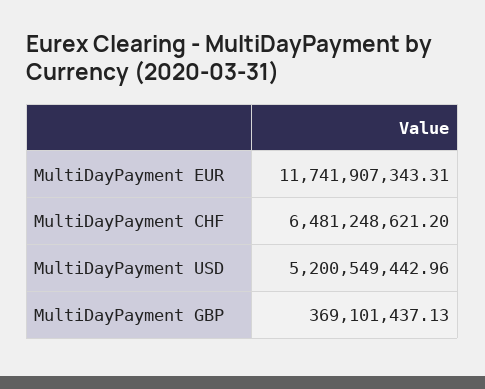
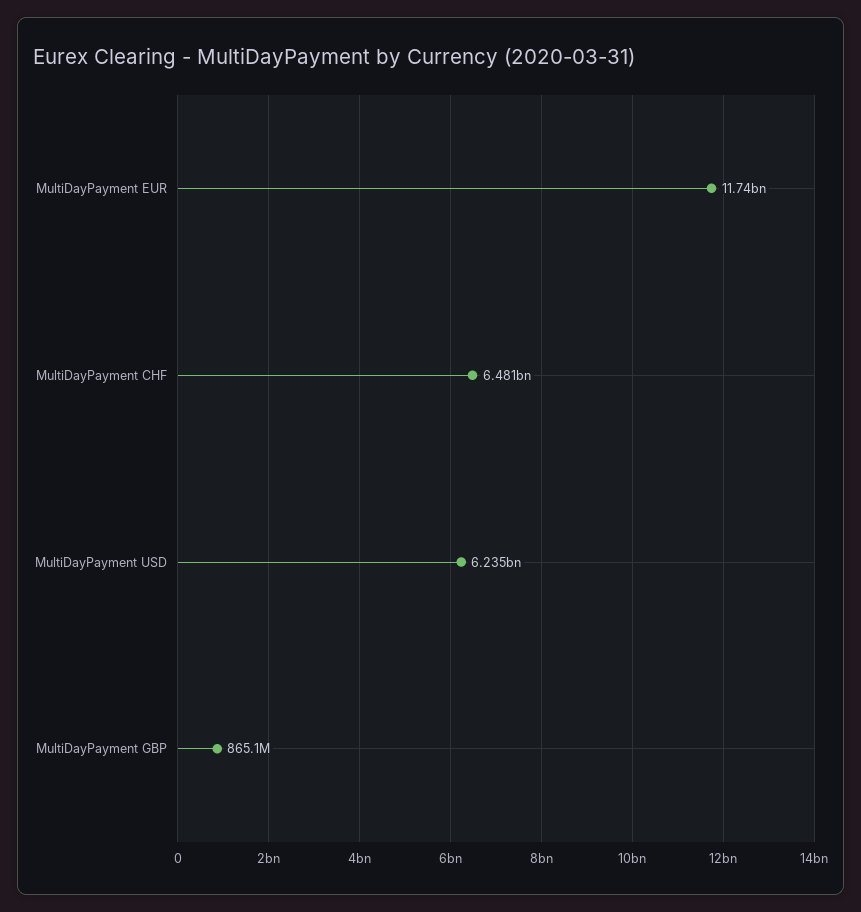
  {
    "MultiDayPayment EUR": 11741907343.31,
    "MultiDayPayment CHF": 6481248621.2,
-   "MultiDayPayment USD": 5200549442.96,
+   "MultiDayPayment USD": 6235000000,
-   "MultiDayPayment GBP": 369101437.13
+   "MultiDayPayment GBP": 865100000
  }

